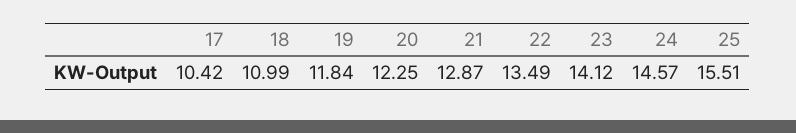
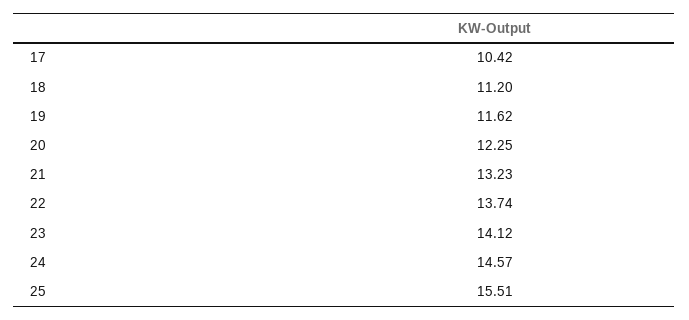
  {
    "17": 10.42,
-   "18": 10.99,
+   "18": 11.2,
-   "19": 11.84,
+   "19": 11.62,
    "20": 12.25,
-   "21": 12.87,
+   "21": 13.23,
-   "22": 13.49,
+   "22": 13.74,
    "23": 14.12,
    "24": 14.57,
    "25": 15.51
  }

